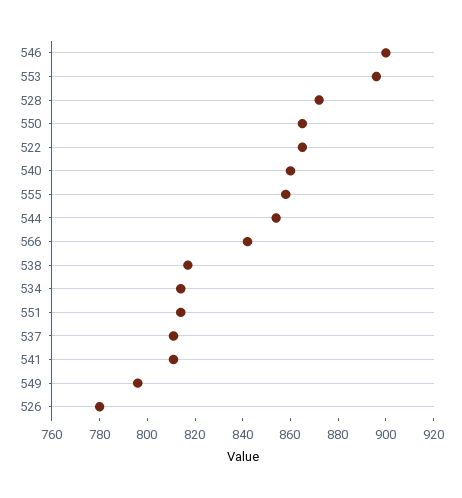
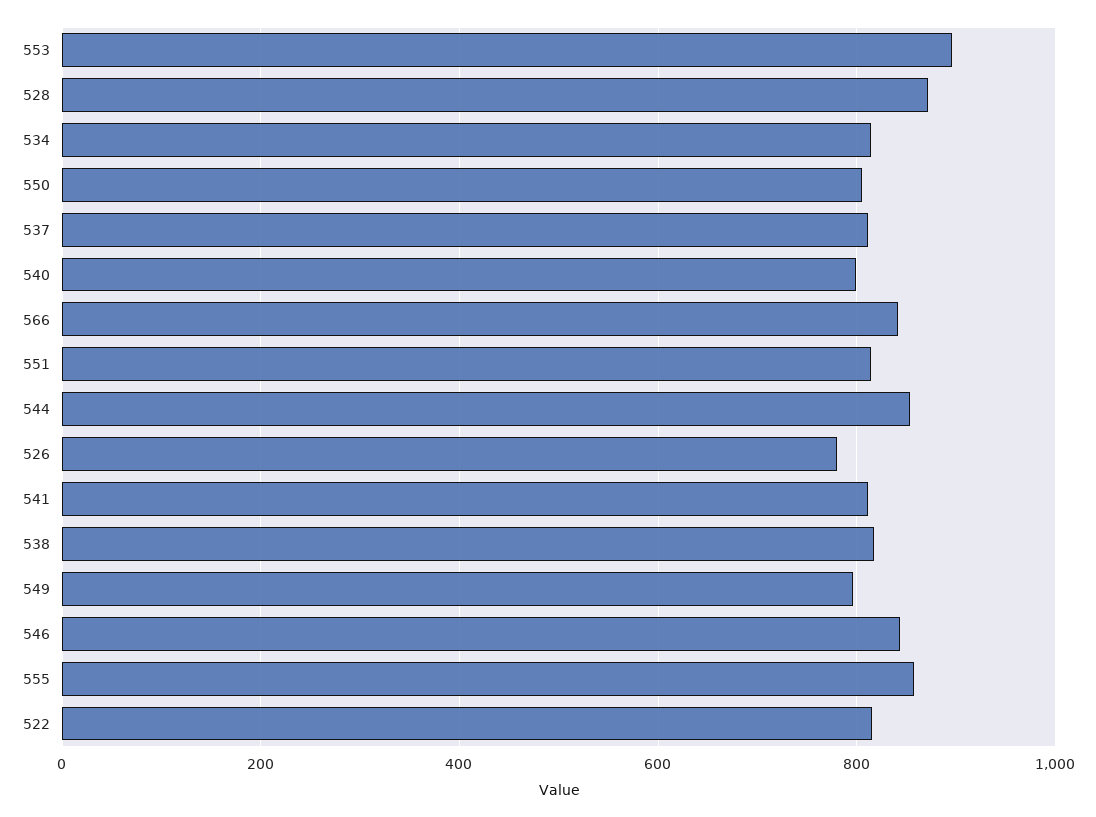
  {
-   "546": 900,
+   "546": 840,
    "553": 895,
    "528": 870,
-   "550": 865,
+   "550": 800,
-   "522": 865,
+   "522": 820,
-   "540": 860,
+   "540": 800,
    "555": 860,
    "544": 855,
    "566": 840,
    "538": 815,
    "534": 815,
    "551": 815,
    "537": 810,
    "541": 810,
    "549": 795,
    "526": 780
  }

